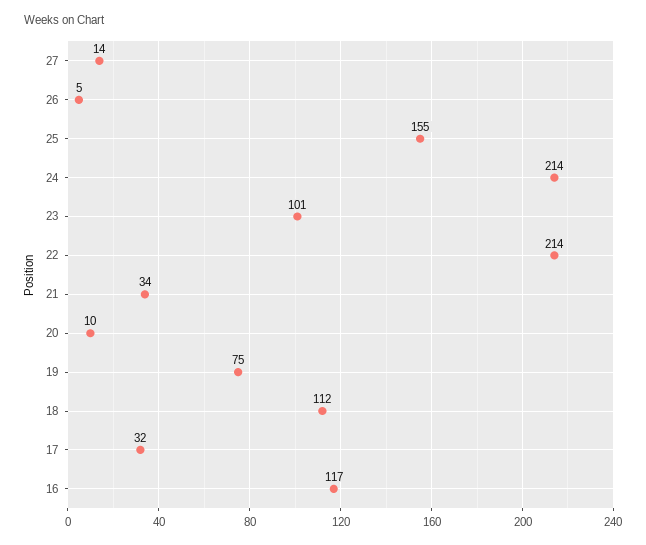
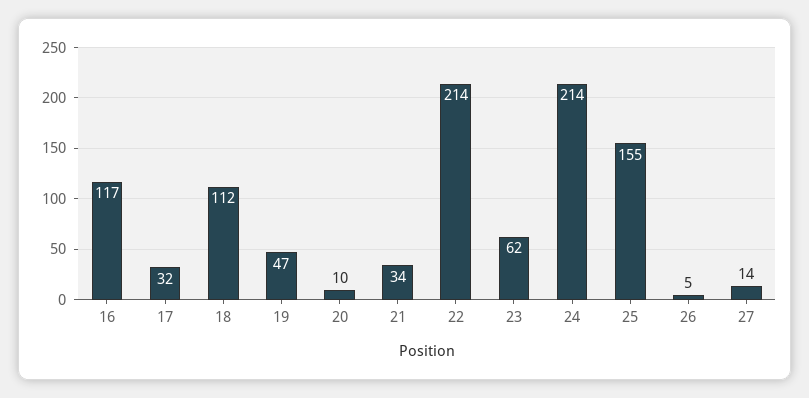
  {
    "27": 14,
    "26": 5,
    "25": 155,
    "24": 214,
-   "23": 101,
+   "23": 62,
    "22": 214,
    "21": 34,
    "20": 10,
-   "19": 75,
+   "19": 47,
    "18": 112,
    "17": 32,
    "16": 117
  }

